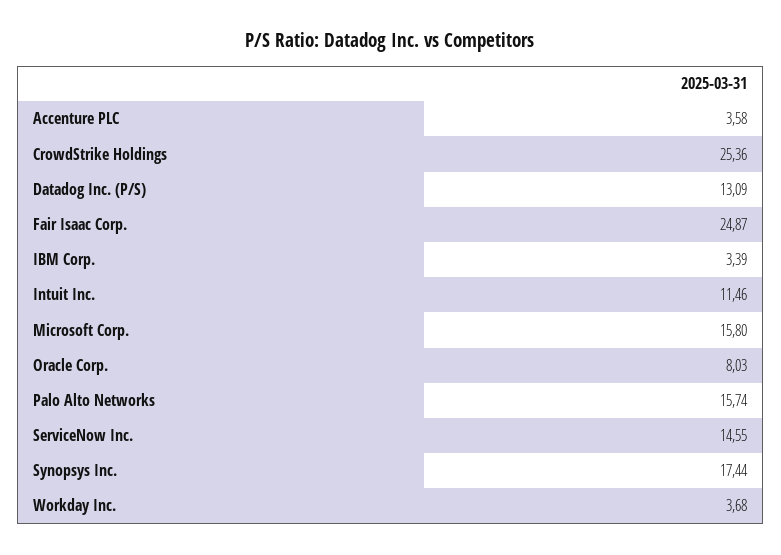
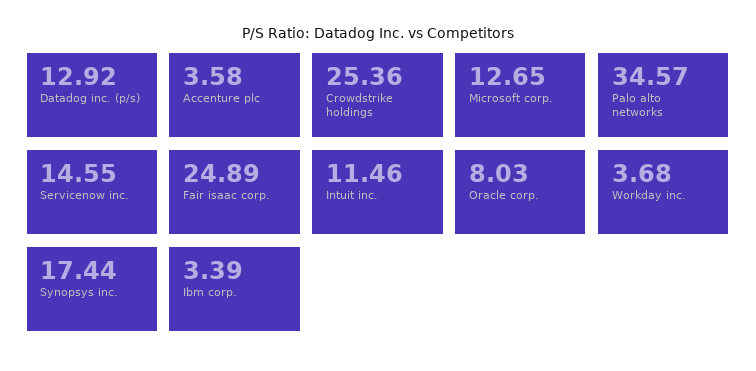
  {
    "Accenture PLC": 3.58,
    "CrowdStrike Holdings": 25.36,
-   "Datadog Inc. (P/S)": 13.09,
+   "Datadog Inc. (P/S)": 12.92,
-   "Fair Isaac Corp.": 24.87,
+   "Fair Isaac Corp.": 24.89,
    "IBM Corp.": 3.39,
    "Intuit Inc.": 11.46,
-   "Microsoft Corp.": 15.8,
+   "Microsoft Corp.": 12.65,
    "Oracle Corp.": 8.03,
-   "Palo Alto Networks": 15.74,
+   "Palo Alto Networks": 34.57,
    "ServiceNow Inc.": 14.55,
    "Synopsys Inc.": 17.44,
    "Workday Inc.": 3.68
  }

